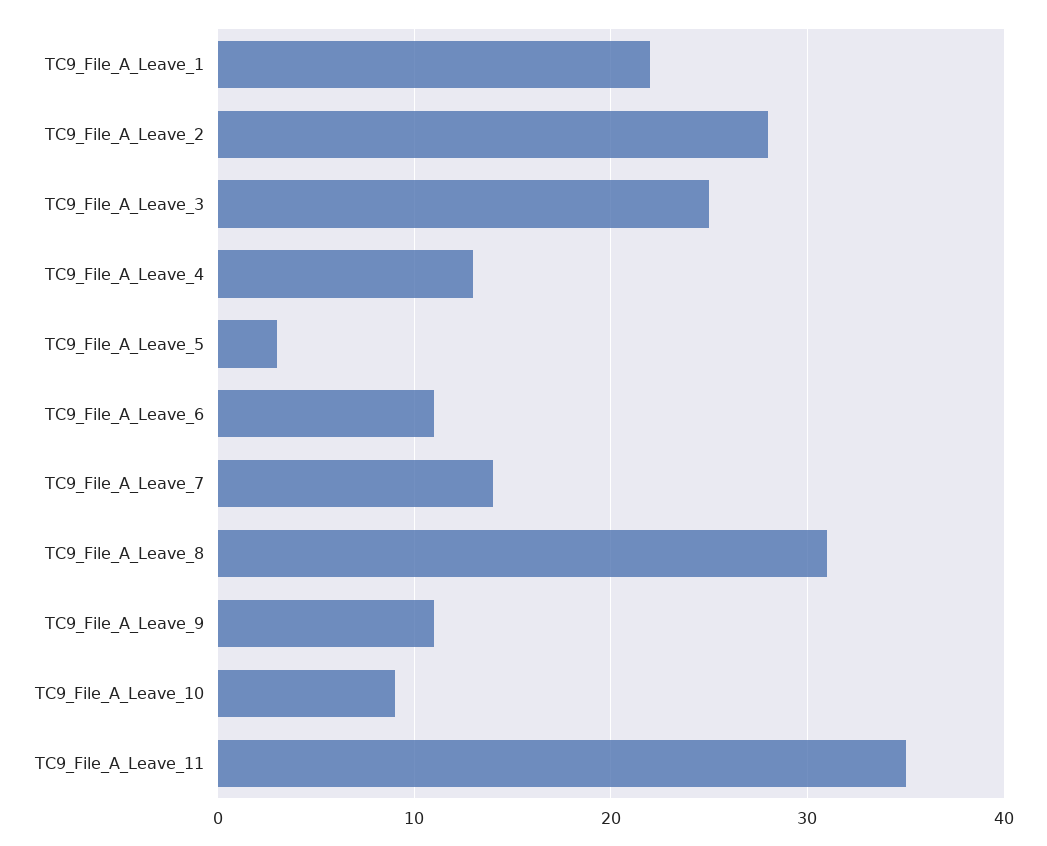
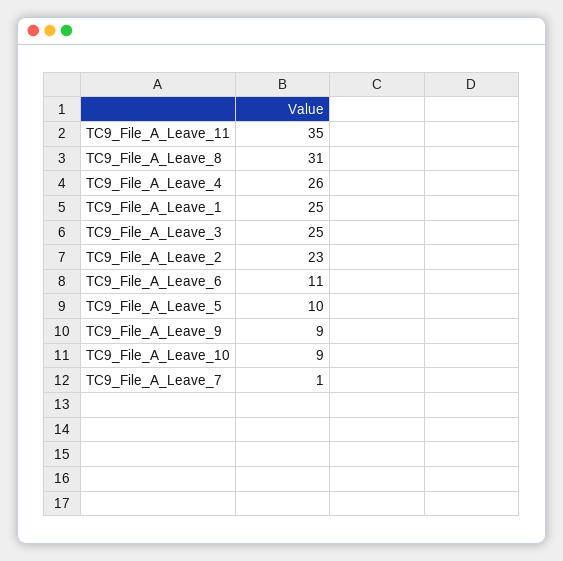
  {
-   "TC9_File_A_Leave_1": 22,
+   "TC9_File_A_Leave_1": 25,
-   "TC9_File_A_Leave_2": 28,
+   "TC9_File_A_Leave_2": 23,
    "TC9_File_A_Leave_3": 25,
-   "TC9_File_A_Leave_4": 13,
+   "TC9_File_A_Leave_4": 26,
-   "TC9_File_A_Leave_5": 3,
+   "TC9_File_A_Leave_5": 10,
    "TC9_File_A_Leave_6": 11,
-   "TC9_File_A_Leave_7": 14,
+   "TC9_File_A_Leave_7": 1,
    "TC9_File_A_Leave_8": 31,
-   "TC9_File_A_Leave_9": 11,
+   "TC9_File_A_Leave_9": 9,
    "TC9_File_A_Leave_10": 9,
    "TC9_File_A_Leave_11": 35
  }

